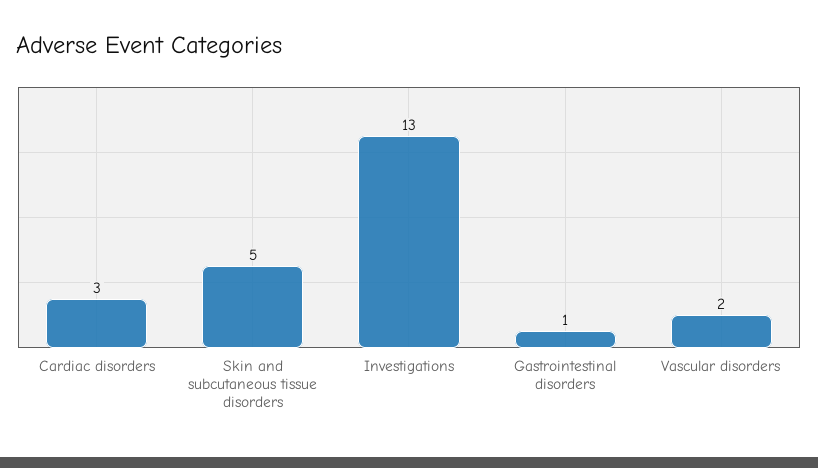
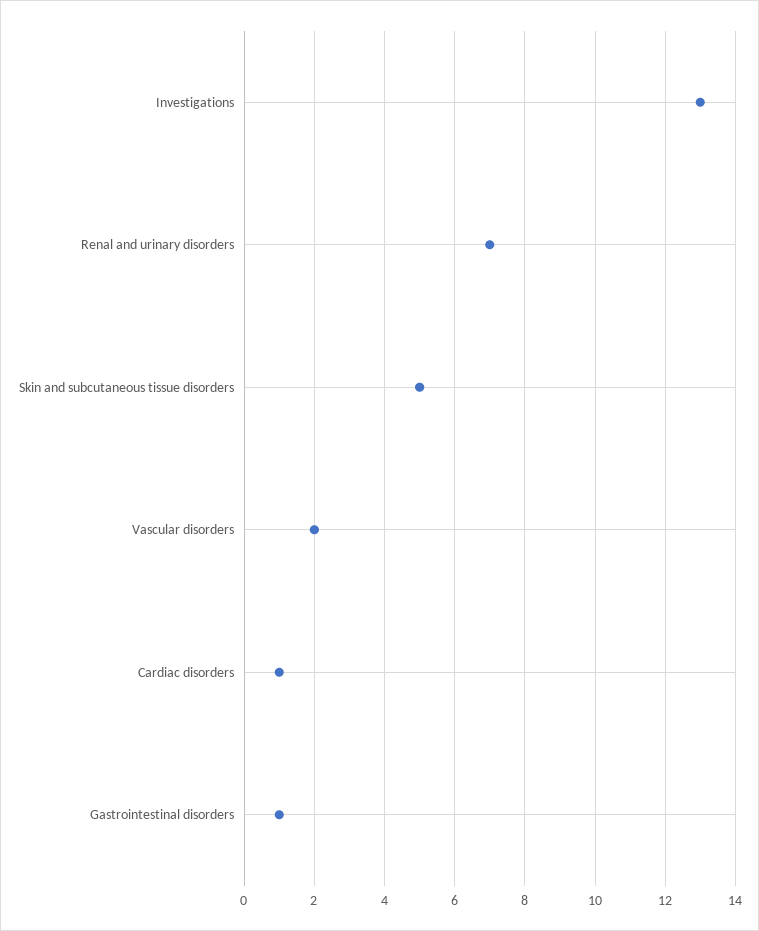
  {
-   "Cardiac disorders": 3,
+   "Cardiac disorders": 1,
    "Skin and subcutaneous tissue disorders": 5,
    "Investigations": 13,
    "Gastrointestinal disorders": 1,
-   "Vascular disorders": 2
+   "Vascular disorders": 2,
+   "Renal and urinary disorders": 7
  }

